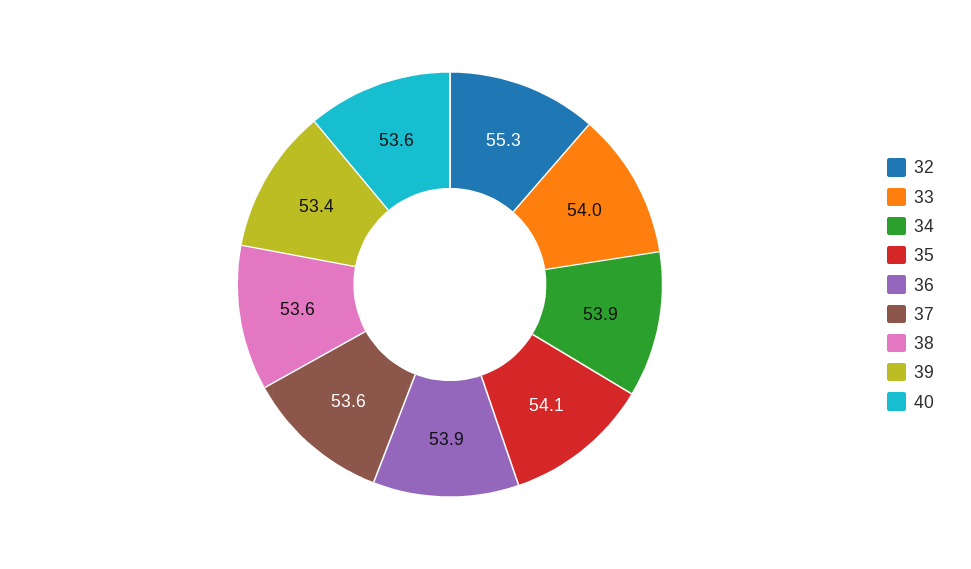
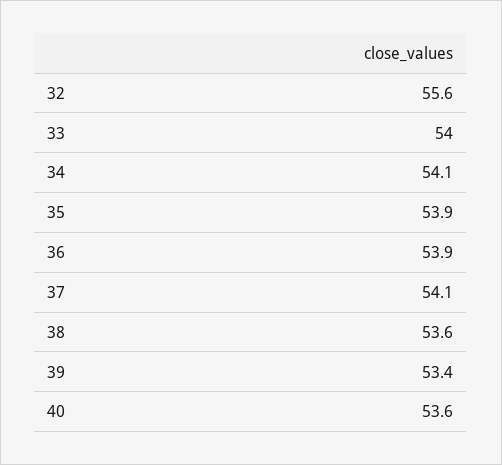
  {
-   "32": 55.3,
+   "32": 55.6,
    "33": 54,
-   "34": 53.9,
+   "34": 54.1,
-   "35": 54.1,
+   "35": 53.9,
    "36": 53.9,
-   "37": 53.6,
+   "37": 54.1,
    "38": 53.6,
    "39": 53.4,
    "40": 53.6
  }

